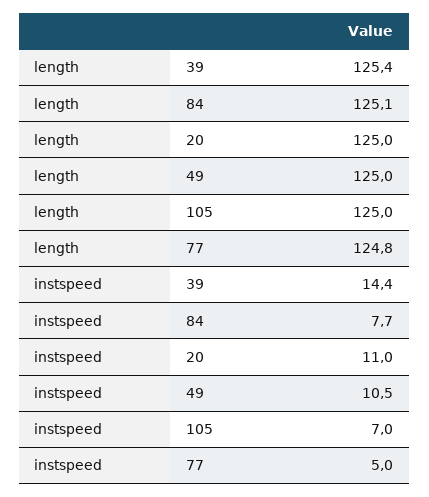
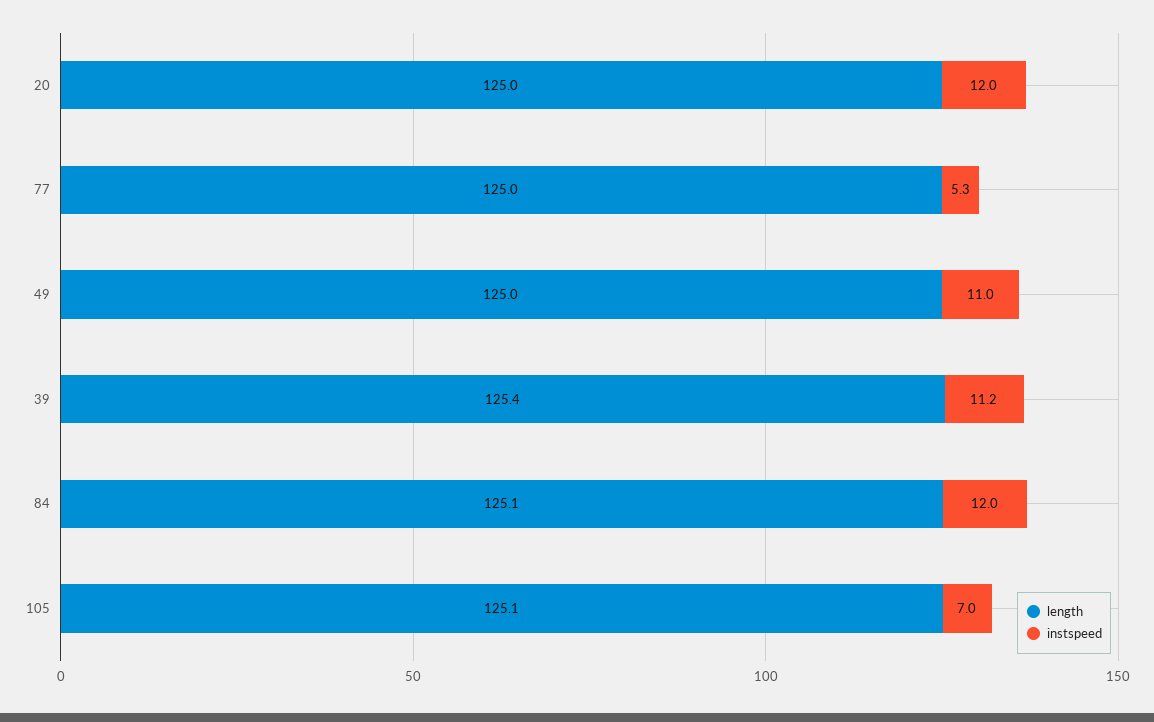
  {
    "length": {
      "39": 125.4,
      "84": 125.1,
      "20": 125,
      "49": 125,
-     "105": 125,
+     "105": 125.1,
-     "77": 124.8
+     "77": 125
    },
    "instspeed": {
-     "39": 14.4,
+     "39": 11.2,
-     "84": 7.7,
+     "84": 12,
-     "20": 11,
+     "20": 12,
-     "49": 10.5,
+     "49": 11,
      "105": 7,
-     "77": 5
+     "77": 5.3
    }
  }

